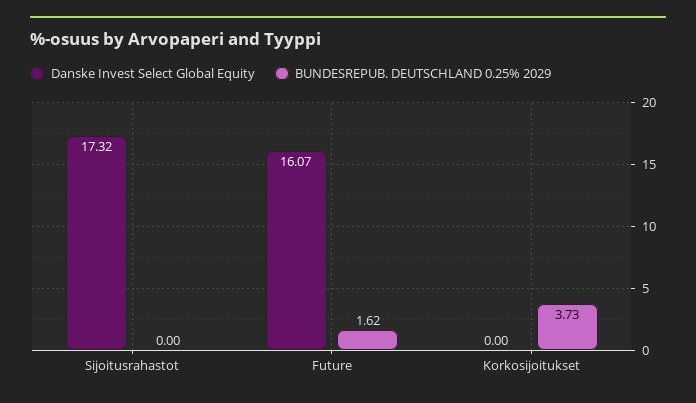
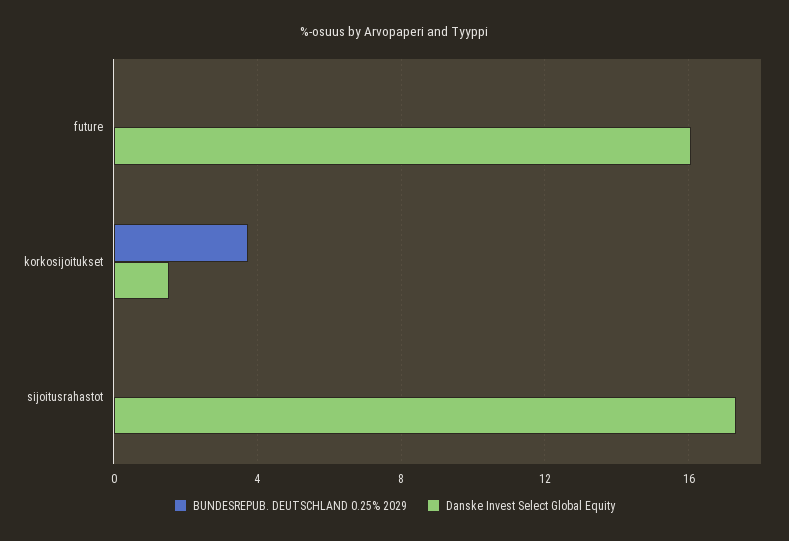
  {
    "Danske Invest Select Global Equity": {
      "Sijoitusrahastot": 17.32,
      "Future": 16.07,
-     "Korkosijoitukset": 0
+     "Korkosijoitukset": 1.5
    },
    "BUNDESREPUB. DEUTSCHLAND 0.25% 2029": {
      "Sijoitusrahastot": 0,
-     "Future": 1.62,
+     "Future": 0,
      "Korkosijoitukset": 3.73
    }
  }

